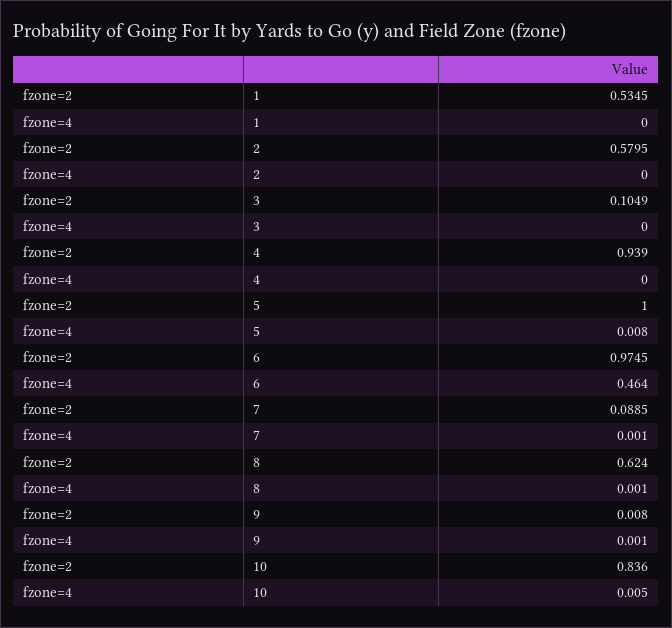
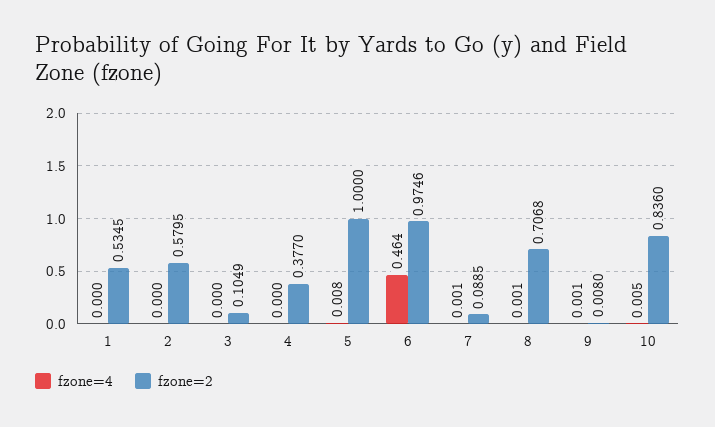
  {
    "fzone=2": {
      "1": 0.5345,
      "2": 0.5795,
      "3": 0.1049,
-     "4": 0.939,
+     "4": 0.377,
      "5": 1,
-     "6": 0.9745,
+     "6": 0.9746,
      "7": 0.0885,
-     "8": 0.624,
+     "8": 0.7068,
      "9": 0.008,
      "10": 0.836
    },
    "fzone=4": {
      "1": 0,
      "2": 0,
      "3": 0,
      "4": 0,
      "5": 0.008,
      "6": 0.464,
      "7": 0.001,
      "8": 0.001,
      "9": 0.001,
      "10": 0.005
    }
  }

